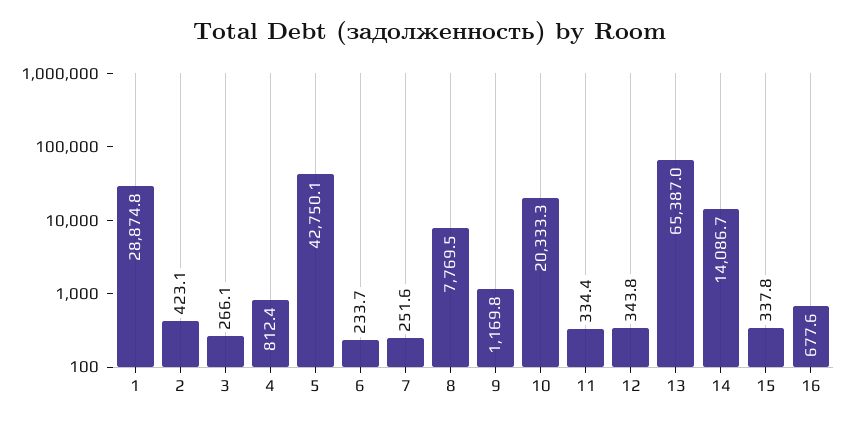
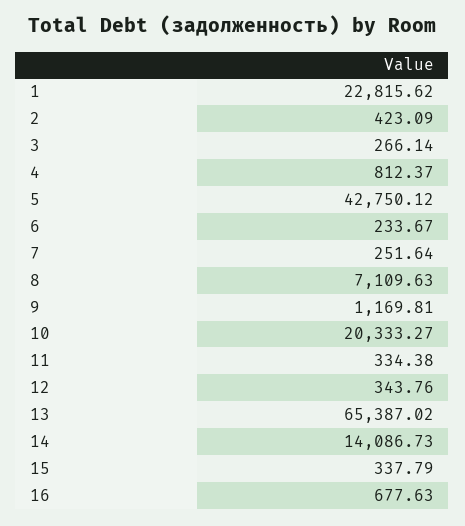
  {
-   "1": 28874.8,
+   "1": 22815.62,
    "2": 423.09,
    "3": 266.14,
    "4": 812.37,
    "5": 42750.12,
    "6": 233.67,
    "7": 251.64,
-   "8": 7769.5,
+   "8": 7109.63,
    "9": 1169.81,
    "10": 20333.27,
    "11": 334.38,
    "12": 343.76,
    "13": 65387.02,
    "14": 14086.73,
    "15": 337.79,
    "16": 677.63
  }

